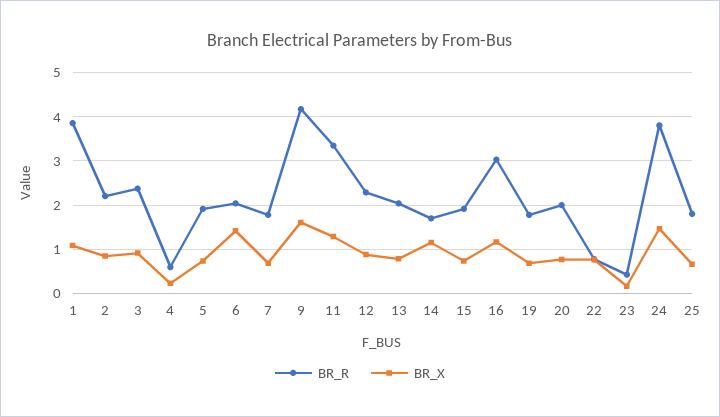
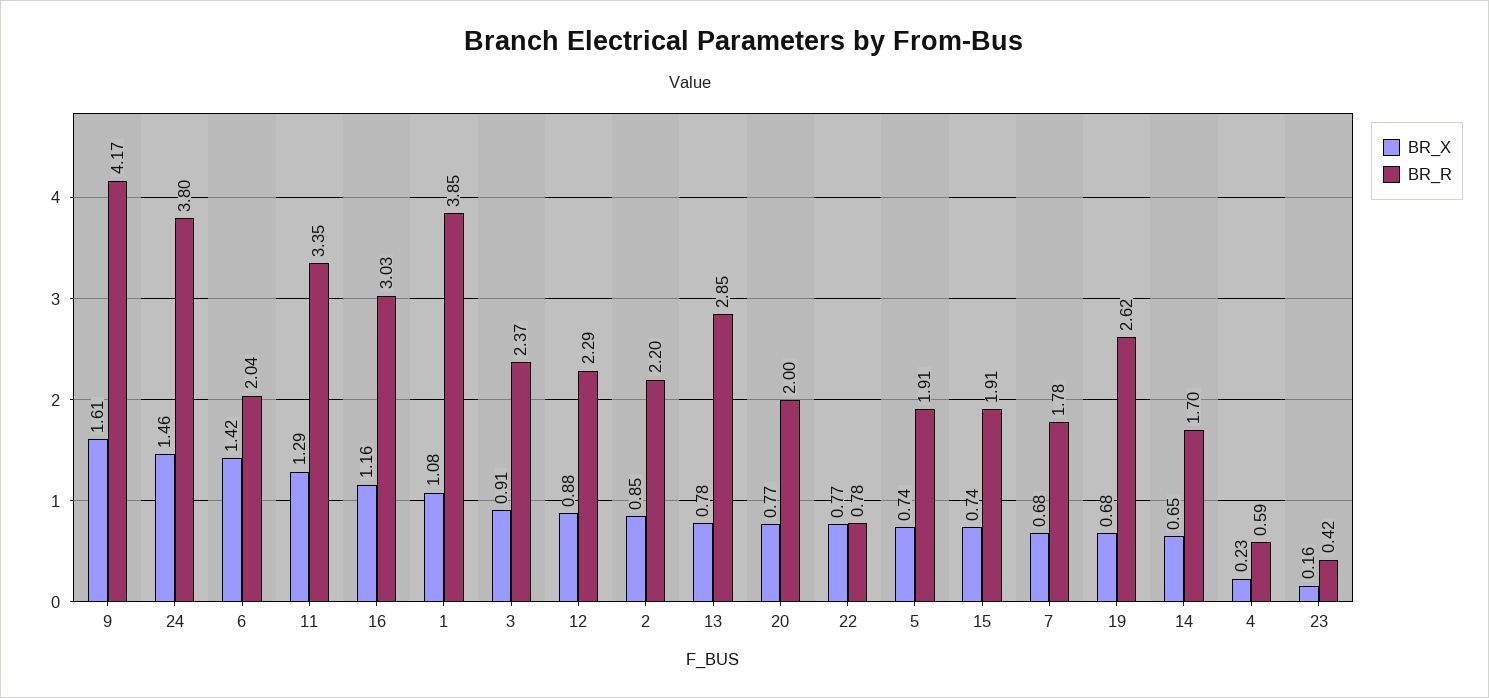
  {
    "BR_R": {
      "1": 3.85,
      "2": 2.2,
      "3": 2.37,
      "4": 0.59,
      "5": 1.91,
      "6": 2.04,
      "7": 1.78,
      "9": 4.17,
      "11": 3.35,
      "12": 2.29,
-     "13": 2,
+     "13": 2.85,
      "14": 1.7,
      "15": 1.91,
      "16": 3.03,
-     "19": 1.8,
+     "19": 2.62,
      "20": 2,
      "22": 0.78,
      "23": 0.42,
-     "24": 3.8,
+     "24": 3.8
-     "25": 1.8
    },
    "BR_X": {
      "1": 1.08,
      "2": 0.85,
      "3": 0.91,
      "4": 0.23,
      "5": 0.74,
      "6": 1.42,
      "7": 0.68,
      "9": 1.61,
      "11": 1.29,
      "12": 0.88,
      "13": 0.78,
-     "14": 1.2,
+     "14": 0.65,
      "15": 0.74,
      "16": 1.16,
      "19": 0.68,
      "20": 0.77,
      "22": 0.77,
      "23": 0.16,
-     "24": 1.46,
+     "24": 1.46
-     "25": 0.6
    }
  }

